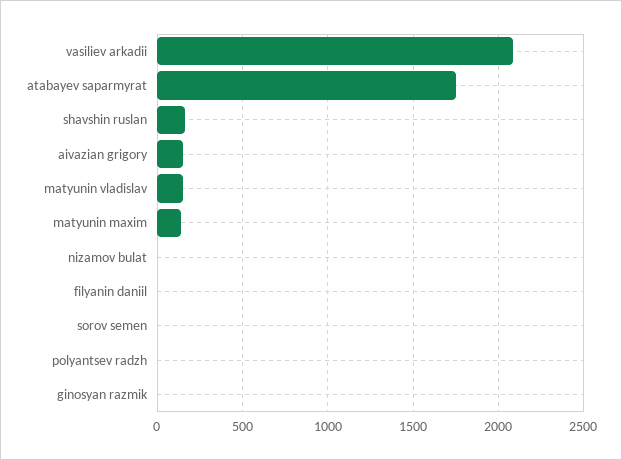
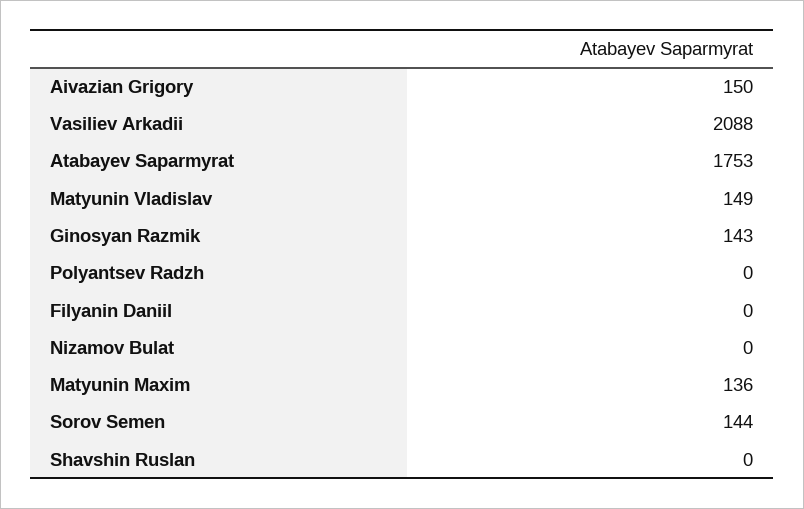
  {
    "vasiliev arkadii": 2088,
    "atabayev saparmyrat": 1753,
-   "shavshin ruslan": 150,
+   "shavshin ruslan": 0,
    "aivazian grigory": 150,
    "matyunin vladislav": 149,
    "matyunin maxim": 136,
    "nizamov bulat": 0,
    "filyanin daniil": 0,
-   "sorov semen": 0,
+   "sorov semen": 144,
    "polyantsev radzh": 0,
-   "ginosyan razmik": 0
+   "ginosyan razmik": 143
  }

